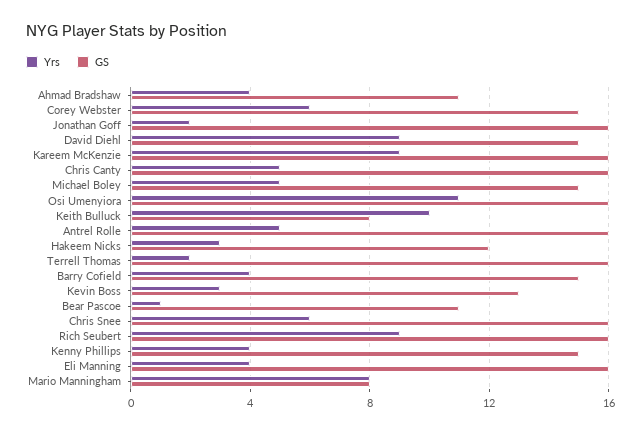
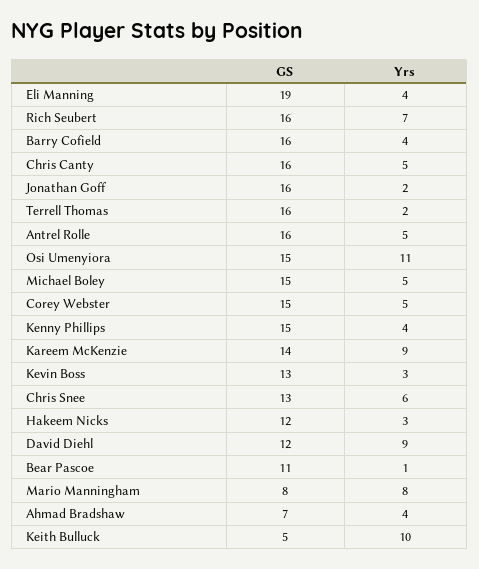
  {
    "Yrs": {
      "Ahmad Bradshaw": 4,
-     "Corey Webster": 6,
+     "Corey Webster": 5,
      "Jonathan Goff": 2,
      "David Diehl": 9,
      "Kareem McKenzie": 9,
      "Chris Canty": 5,
      "Michael Boley": 5,
      "Osi Umenyiora": 11,
      "Keith Bulluck": 10,
      "Antrel Rolle": 5,
      "Hakeem Nicks": 3,
      "Terrell Thomas": 2,
      "Barry Cofield": 4,
      "Kevin Boss": 3,
      "Bear Pascoe": 1,
      "Chris Snee": 6,
-     "Rich Seubert": 9,
+     "Rich Seubert": 7,
      "Kenny Phillips": 4,
      "Eli Manning": 4,
      "Mario Manningham": 8
    },
    "GS": {
-     "Ahmad Bradshaw": 11,
+     "Ahmad Bradshaw": 7,
      "Corey Webster": 15,
      "Jonathan Goff": 16,
-     "David Diehl": 15,
+     "David Diehl": 12,
-     "Kareem McKenzie": 16,
+     "Kareem McKenzie": 14,
      "Chris Canty": 16,
      "Michael Boley": 15,
-     "Osi Umenyiora": 16,
+     "Osi Umenyiora": 15,
-     "Keith Bulluck": 8,
+     "Keith Bulluck": 5,
      "Antrel Rolle": 16,
      "Hakeem Nicks": 12,
      "Terrell Thomas": 16,
-     "Barry Cofield": 15,
+     "Barry Cofield": 16,
      "Kevin Boss": 13,
      "Bear Pascoe": 11,
-     "Chris Snee": 16,
+     "Chris Snee": 13,
      "Rich Seubert": 16,
      "Kenny Phillips": 15,
-     "Eli Manning": 16,
+     "Eli Manning": 19,
      "Mario Manningham": 8
    }
  }

